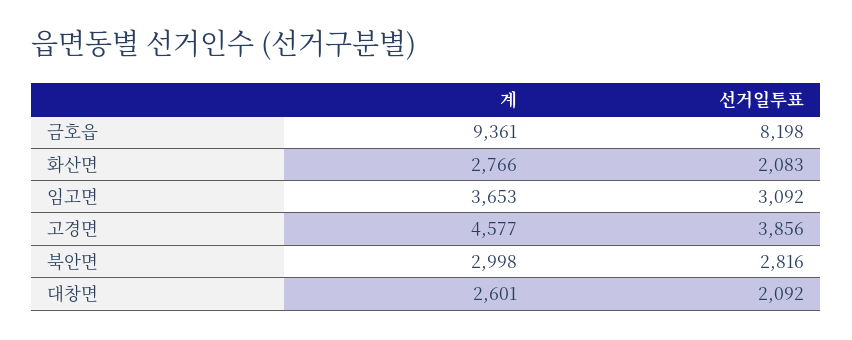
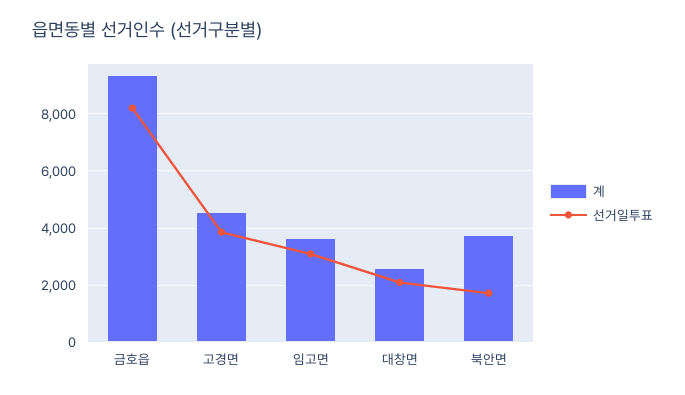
  {
    "계": {
      "금호읍": 9361,
-     "화산면": 2766,
      "임고면": 3653,
      "고경면": 4577,
-     "북안면": 2998,
+     "북안면": 3750,
      "대창면": 2601
    },
    "선거일투표": {
      "금호읍": 8198,
-     "화산면": 2083,
      "임고면": 3092,
      "고경면": 3856,
-     "북안면": 2816,
+     "북안면": 1750,
      "대창면": 2092
    }
  }

